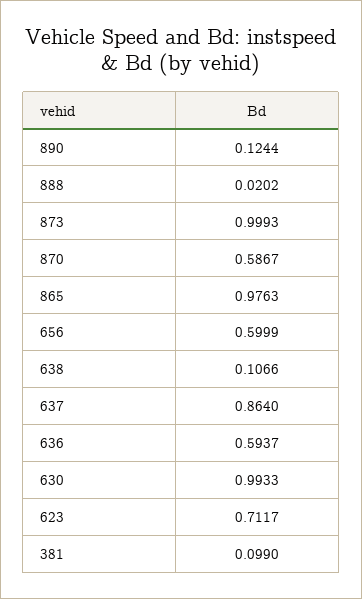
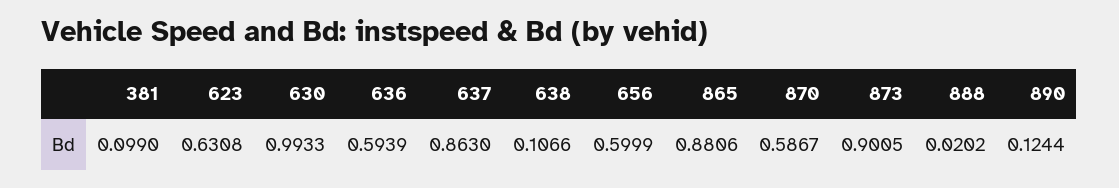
  {
    "890": 0.1244,
    "888": 0.0202,
-   "873": 0.9993,
+   "873": 0.9005,
    "870": 0.5867,
-   "865": 0.9763,
+   "865": 0.8806,
    "656": 0.5999,
    "638": 0.1066,
-   "637": 0.864,
+   "637": 0.863,
-   "636": 0.5937,
+   "636": 0.5939,
    "630": 0.9933,
-   "623": 0.7117,
+   "623": 0.6308,
    "381": 0.099
  }

